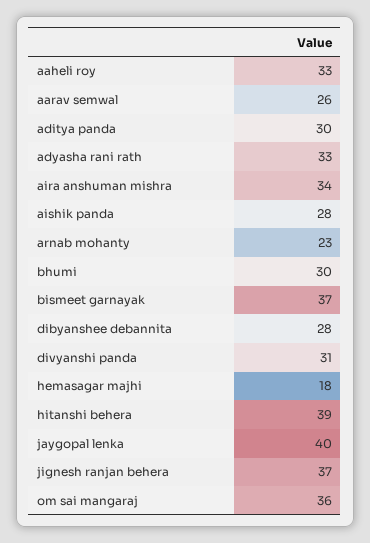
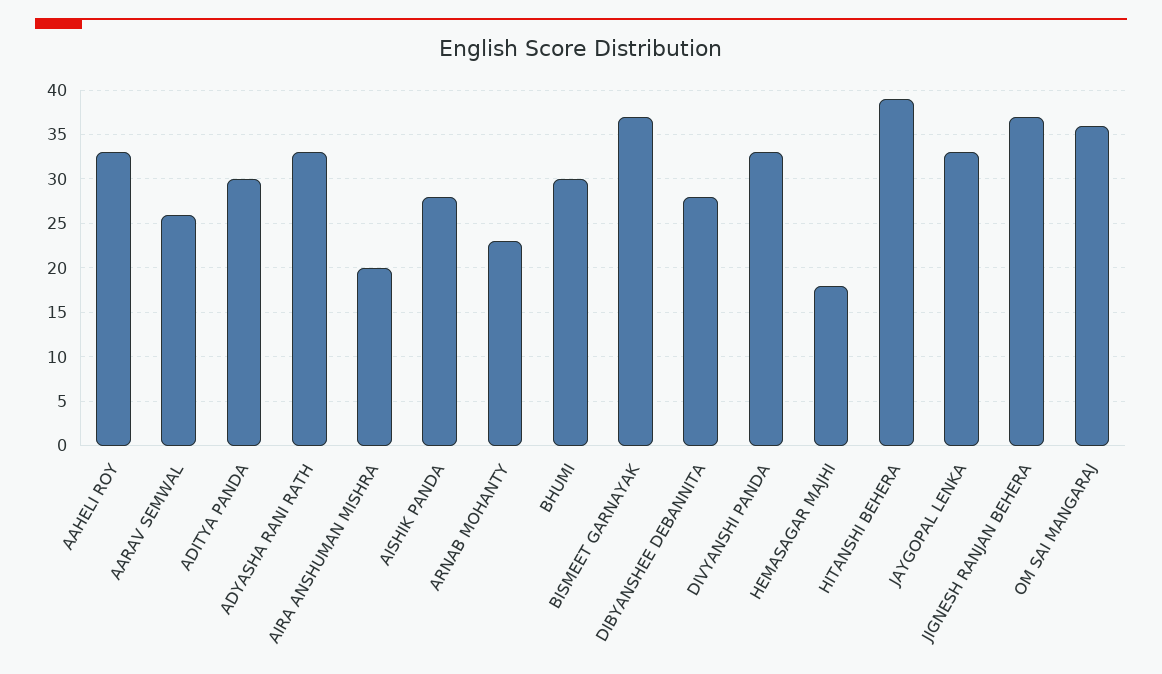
  {
    "aaheli roy": 33,
    "aarav semwal": 26,
    "aditya panda": 30,
    "adyasha rani rath": 33,
-   "aira anshuman mishra": 34,
+   "aira anshuman mishra": 20,
    "aishik panda": 28,
    "arnab mohanty": 23,
    "bhumi": 30,
    "bismeet garnayak": 37,
    "dibyanshee debannita": 28,
-   "divyanshi panda": 31,
+   "divyanshi panda": 33,
    "hemasagar majhi": 18,
    "hitanshi behera": 39,
-   "jaygopal lenka": 40,
+   "jaygopal lenka": 33,
    "jignesh ranjan behera": 37,
    "om sai mangaraj": 36
  }

